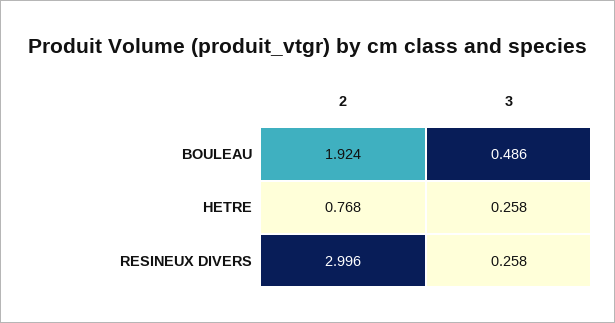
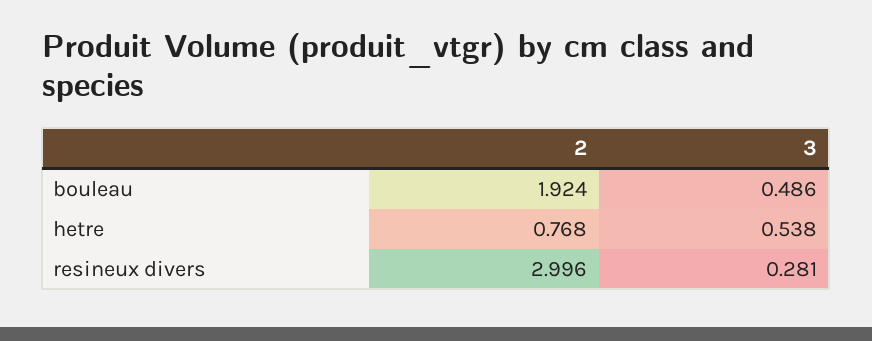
  {
    "2": {
      "BOULEAU": 1.924,
      "HETRE": 0.768,
      "RESINEUX DIVERS": 2.996
    },
    "3": {
      "BOULEAU": 0.486,
-     "HETRE": 0.258,
+     "HETRE": 0.538,
-     "RESINEUX DIVERS": 0.258
+     "RESINEUX DIVERS": 0.281
    }
  }

